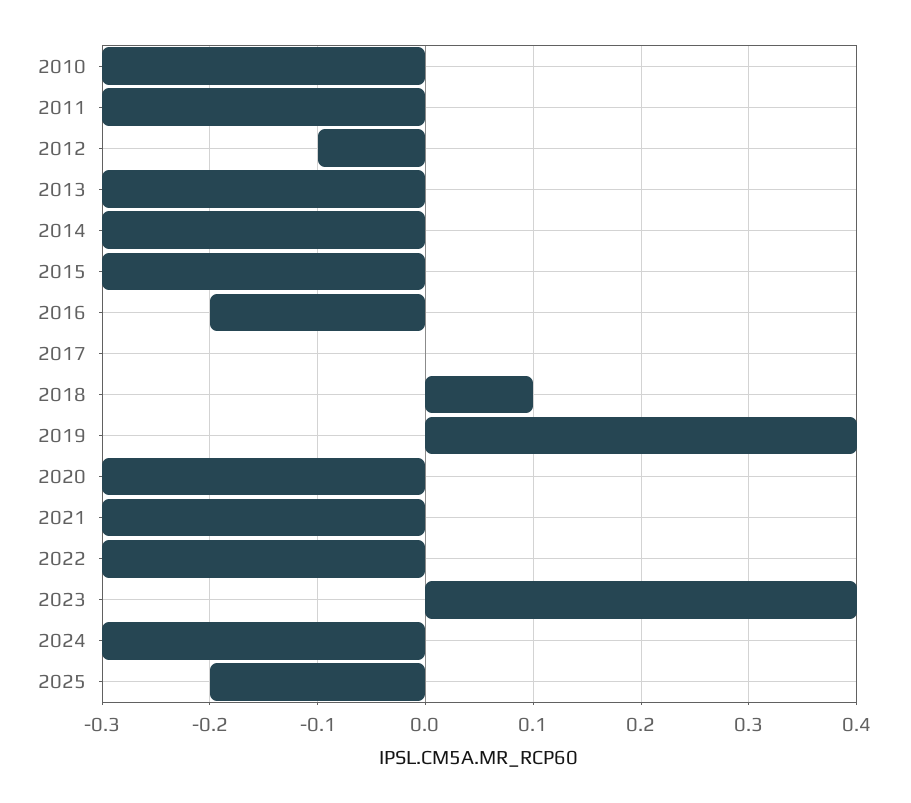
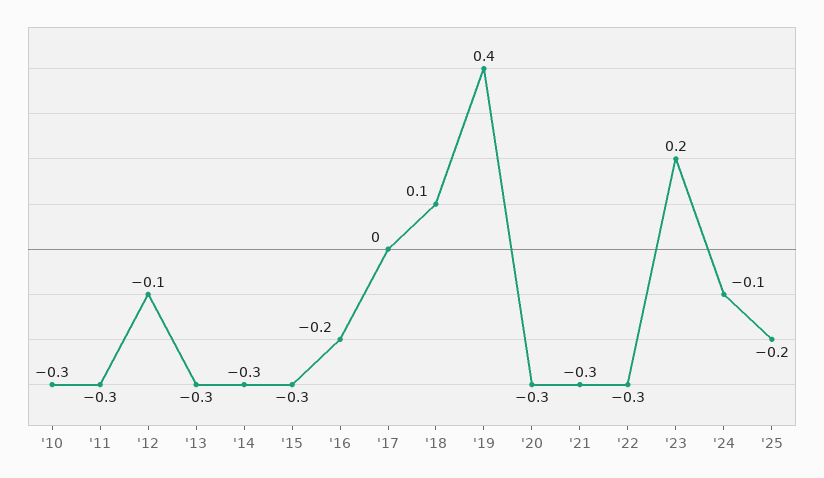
  {
    "2010": -0.3,
    "2011": -0.3,
    "2012": -0.1,
    "2013": -0.3,
    "2014": -0.3,
    "2015": -0.3,
    "2016": -0.2,
    "2017": 0,
    "2018": 0.1,
    "2019": 0.4,
    "2020": -0.3,
    "2021": -0.3,
    "2022": -0.3,
-   "2023": 0.4,
+   "2023": 0.2,
-   "2024": -0.3,
+   "2024": -0.1,
    "2025": -0.2
  }

